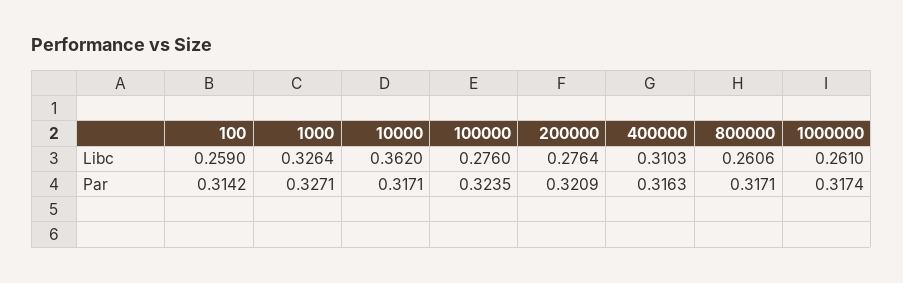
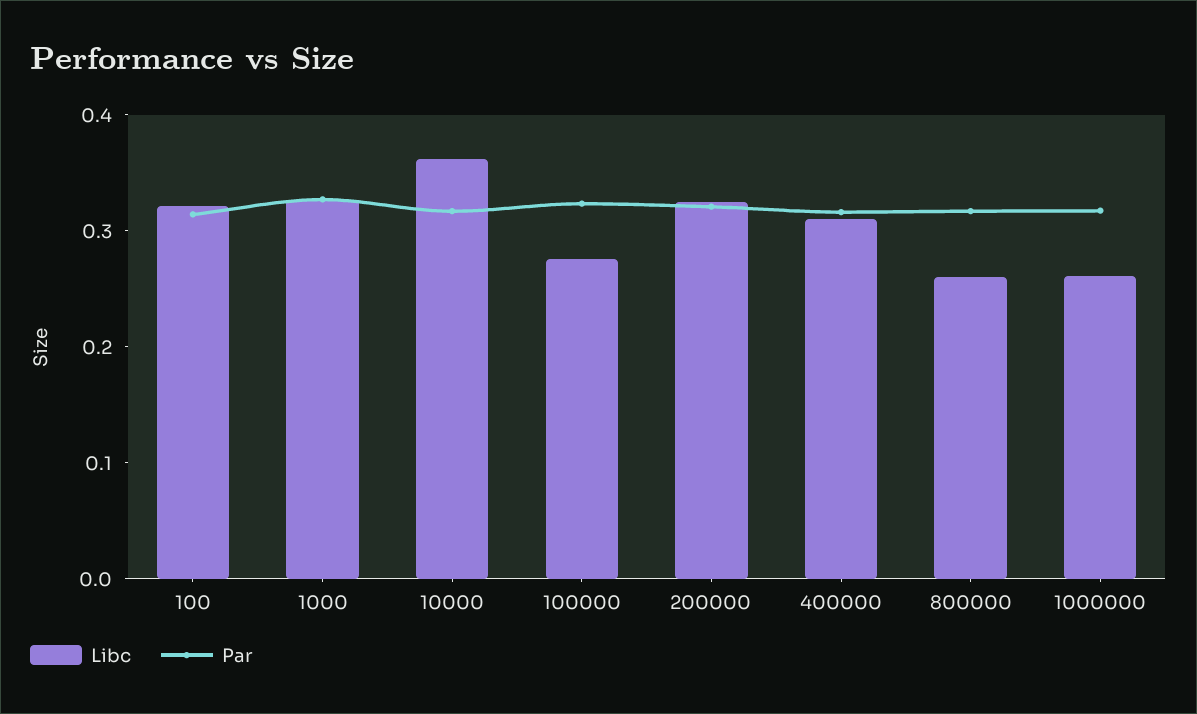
  {
    "Libc": {
-     "100": 0.259,
+     "100": 0.32,
      "1000": 0.3264,
      "10000": 0.362,
      "100000": 0.276,
-     "200000": 0.2764,
+     "200000": 0.32,
      "400000": 0.3103,
      "800000": 0.2606,
      "1000000": 0.261
    },
    "Par": {
      "100": 0.3142,
      "1000": 0.3271,
      "10000": 0.3171,
      "100000": 0.3235,
      "200000": 0.3209,
      "400000": 0.3163,
      "800000": 0.3171,
      "1000000": 0.3174
    }
  }

